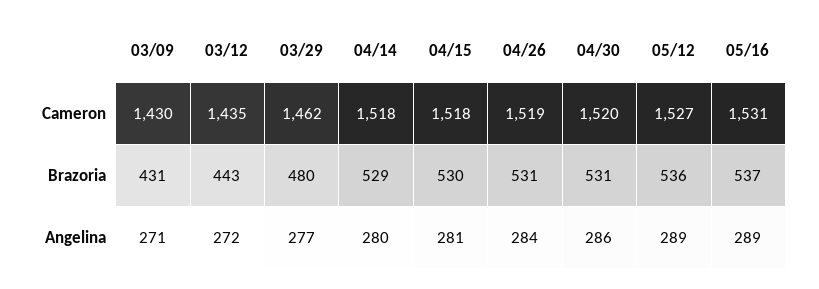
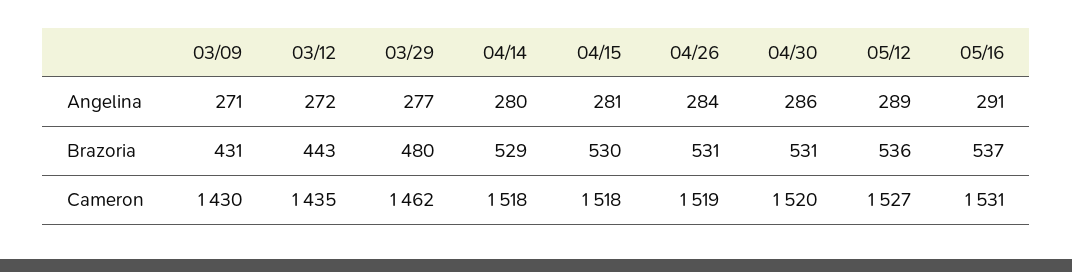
  {
    "03/09": {
      "Cameron": 1430,
      "Brazoria": 431,
      "Angelina": 271
    },
    "03/12": {
      "Cameron": 1435,
      "Brazoria": 443,
      "Angelina": 272
    },
    "03/29": {
      "Cameron": 1462,
      "Brazoria": 480,
      "Angelina": 277
    },
    "04/14": {
      "Cameron": 1518,
      "Brazoria": 529,
      "Angelina": 280
    },
    "04/15": {
      "Cameron": 1518,
      "Brazoria": 530,
      "Angelina": 281
    },
    "04/26": {
      "Cameron": 1519,
      "Brazoria": 531,
      "Angelina": 284
    },
    "04/30": {
      "Cameron": 1520,
      "Brazoria": 531,
      "Angelina": 286
    },
    "05/12": {
      "Cameron": 1527,
      "Brazoria": 536,
      "Angelina": 289
    },
    "05/16": {
      "Cameron": 1531,
      "Brazoria": 537,
-     "Angelina": 289
+     "Angelina": 291
    }
  }

